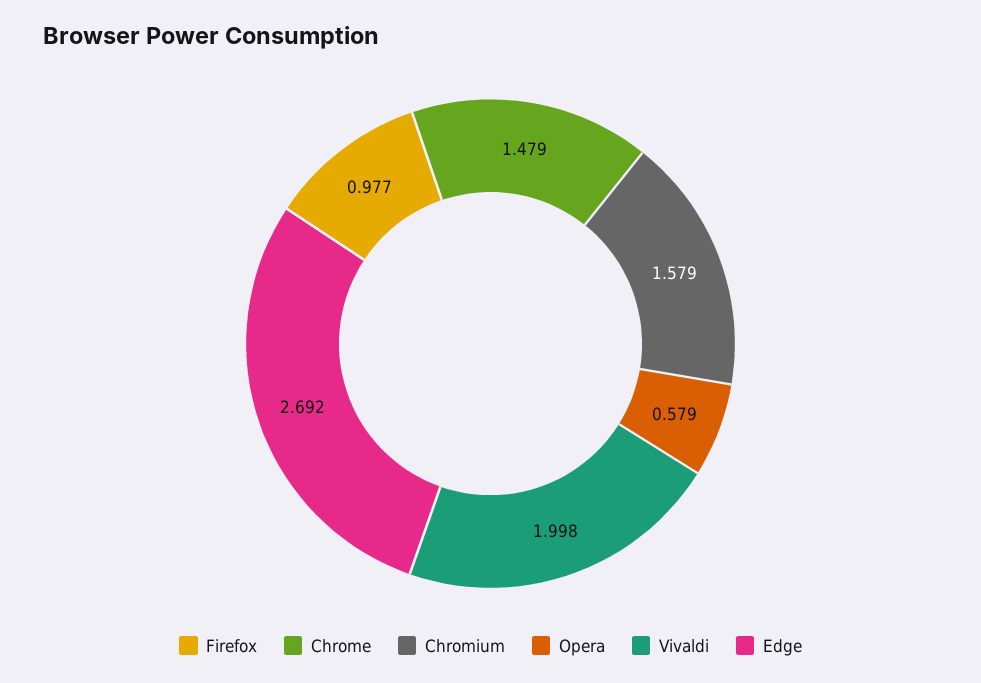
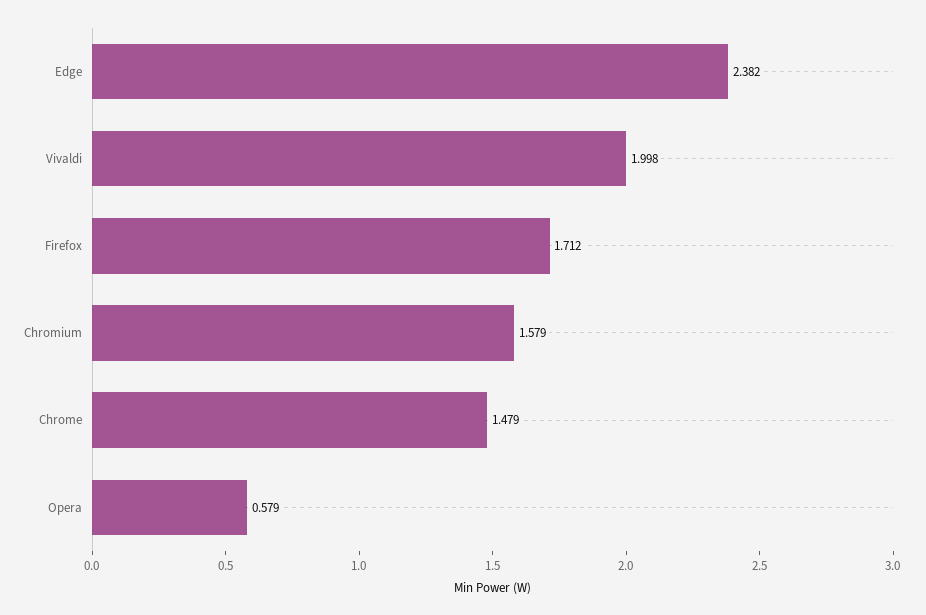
  {
-   "Firefox": 0.977,
+   "Firefox": 1.712,
    "Chrome": 1.479,
    "Chromium": 1.579,
    "Opera": 0.579,
    "Vivaldi": 1.998,
-   "Edge": 2.692
+   "Edge": 2.382
  }

